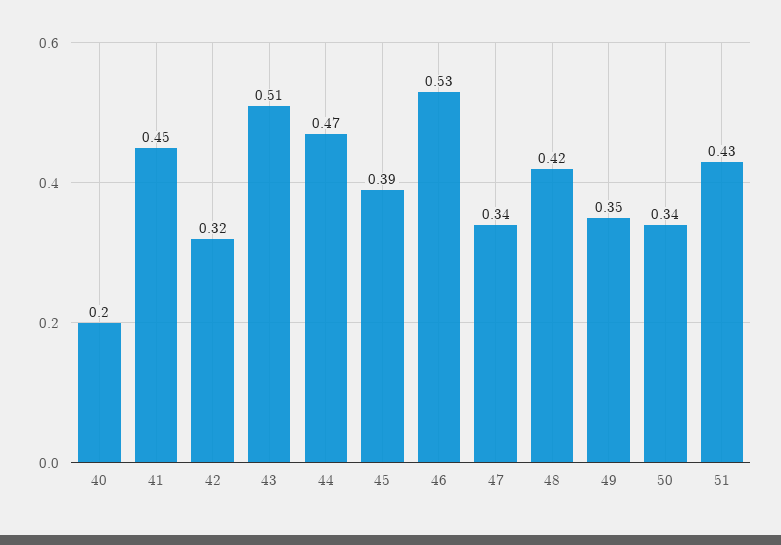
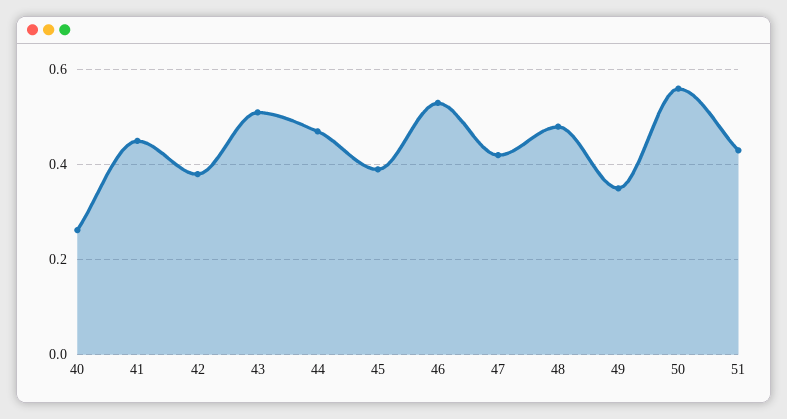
  {
-   "40": 0.2,
+   "40": 0.26,
    "41": 0.45,
-   "42": 0.32,
+   "42": 0.38,
    "43": 0.51,
    "44": 0.47,
    "45": 0.39,
    "46": 0.53,
-   "47": 0.34,
+   "47": 0.42,
-   "48": 0.42,
+   "48": 0.48,
    "49": 0.35,
-   "50": 0.34,
+   "50": 0.56,
    "51": 0.43
  }

